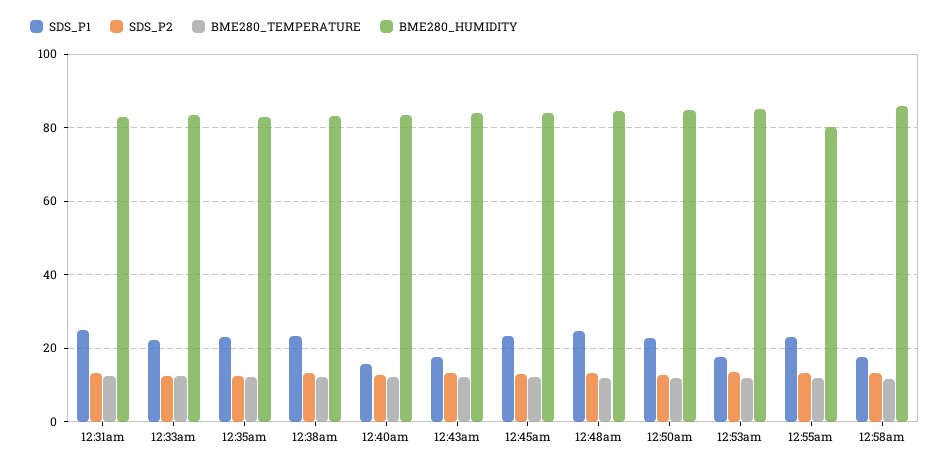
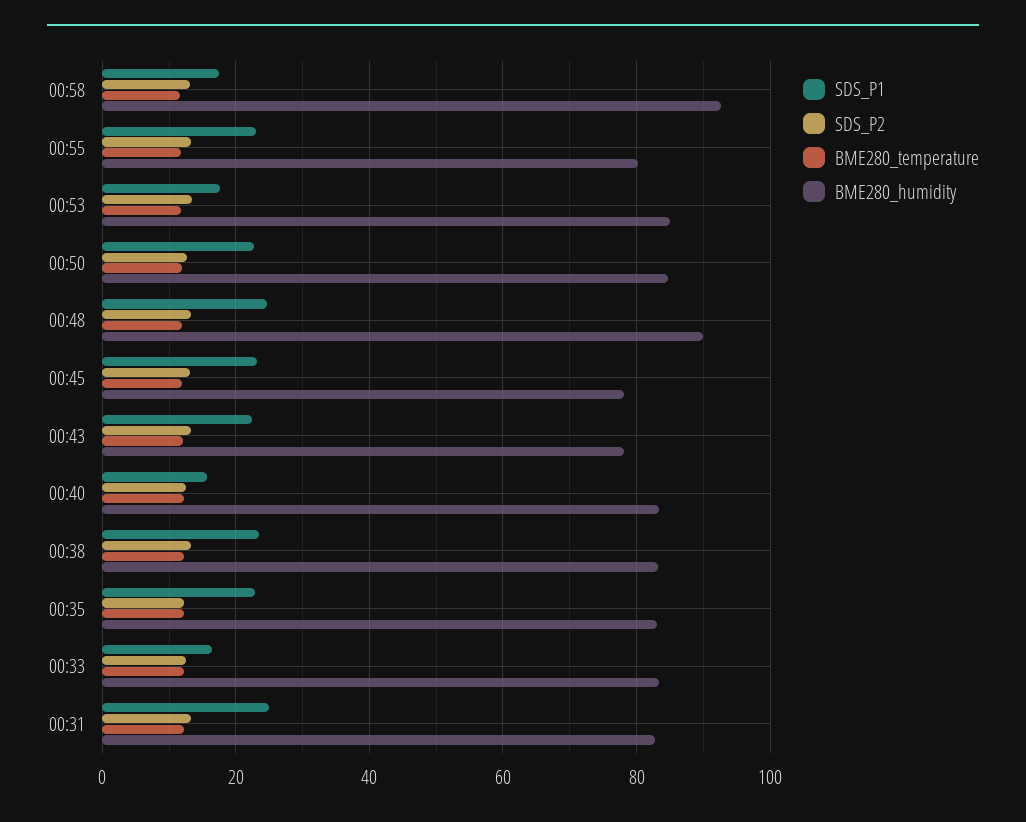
  {
    "SDS_P1": {
      "12:31am": 24,
-     "12:33am": 22,
+     "12:33am": 16,
      "12:35am": 22,
      "12:38am": 24,
      "12:40am": 16,
-     "12:43am": 18,
+     "12:43am": 22,
      "12:45am": 24,
      "12:48am": 24,
      "12:50am": 22,
      "12:53am": 18,
      "12:55am": 24,
      "12:58am": 18
    },
    "SDS_P2": {
      "12:31am": 14,
      "12:33am": 12,
      "12:35am": 12,
      "12:38am": 14,
      "12:40am": 12,
      "12:43am": 14,
      "12:45am": 14,
      "12:48am": 14,
      "12:50am": 12,
      "12:53am": 14,
      "12:55am": 14,
      "12:58am": 14
    },
    "BME280_TEMPERATURE": {
      "12:31am": 12,
      "12:33am": 12,
      "12:35am": 12,
      "12:38am": 12,
      "12:40am": 12,
      "12:43am": 12,
      "12:45am": 12,
      "12:48am": 12,
      "12:50am": 12,
      "12:53am": 12,
      "12:55am": 12,
      "12:58am": 12
    },
    "BME280_HUMIDITY": {
      "12:31am": 82,
      "12:33am": 84,
      "12:35am": 84,
      "12:38am": 84,
      "12:40am": 84,
-     "12:43am": 84,
+     "12:43am": 78,
-     "12:45am": 84,
+     "12:45am": 78,
-     "12:48am": 84,
+     "12:48am": 90,
      "12:50am": 84,
      "12:53am": 86,
      "12:55am": 80,
-     "12:58am": 86
+     "12:58am": 92
    }
  }

